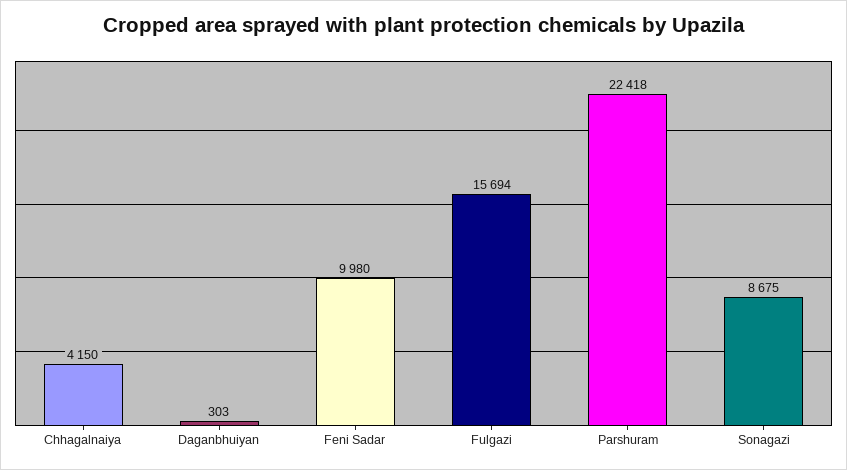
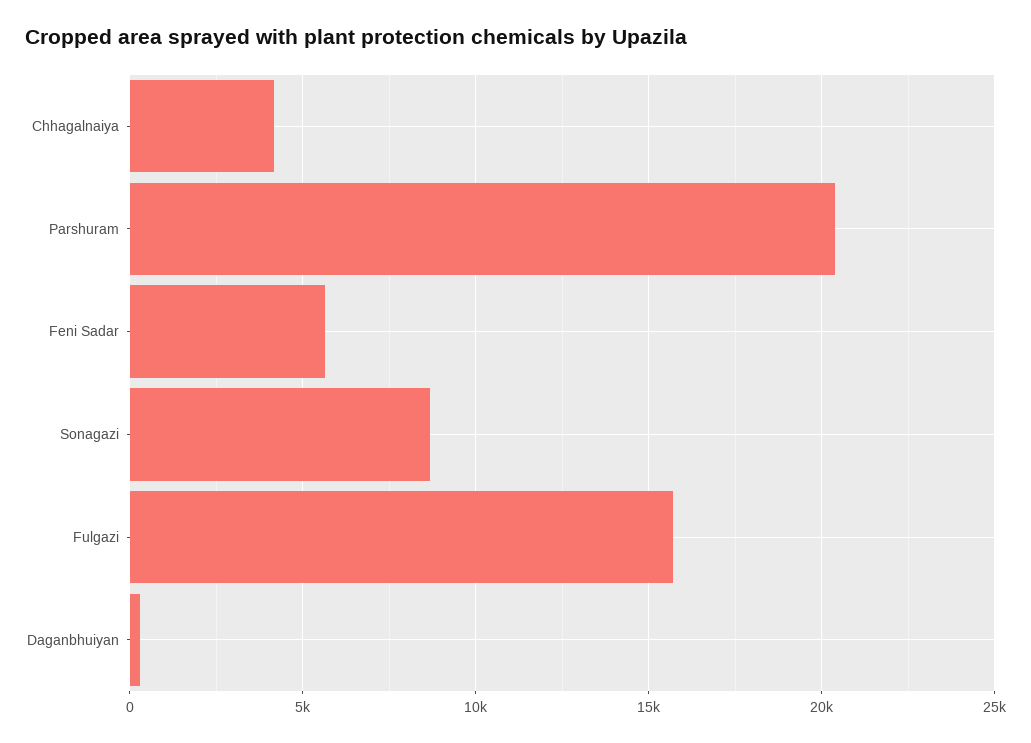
  {
    "Chhagalnaiya": 4150,
    "Daganbhuiyan": 303,
-   "Feni Sadar": 9980,
+   "Feni Sadar": 5500,
    "Fulgazi": 15694,
-   "Parshuram": 22418,
+   "Parshuram": 20500,
    "Sonagazi": 8675
  }

